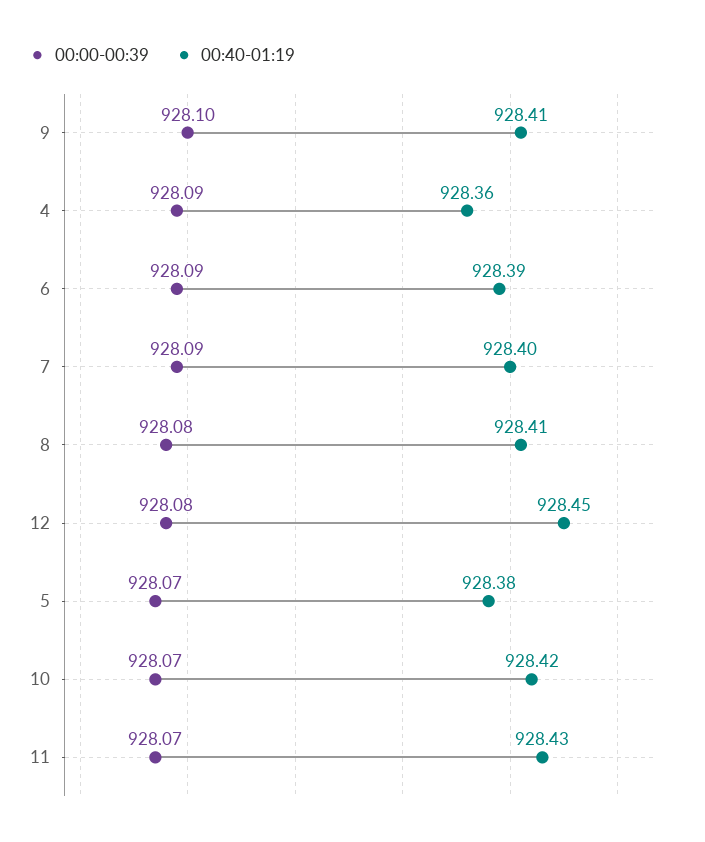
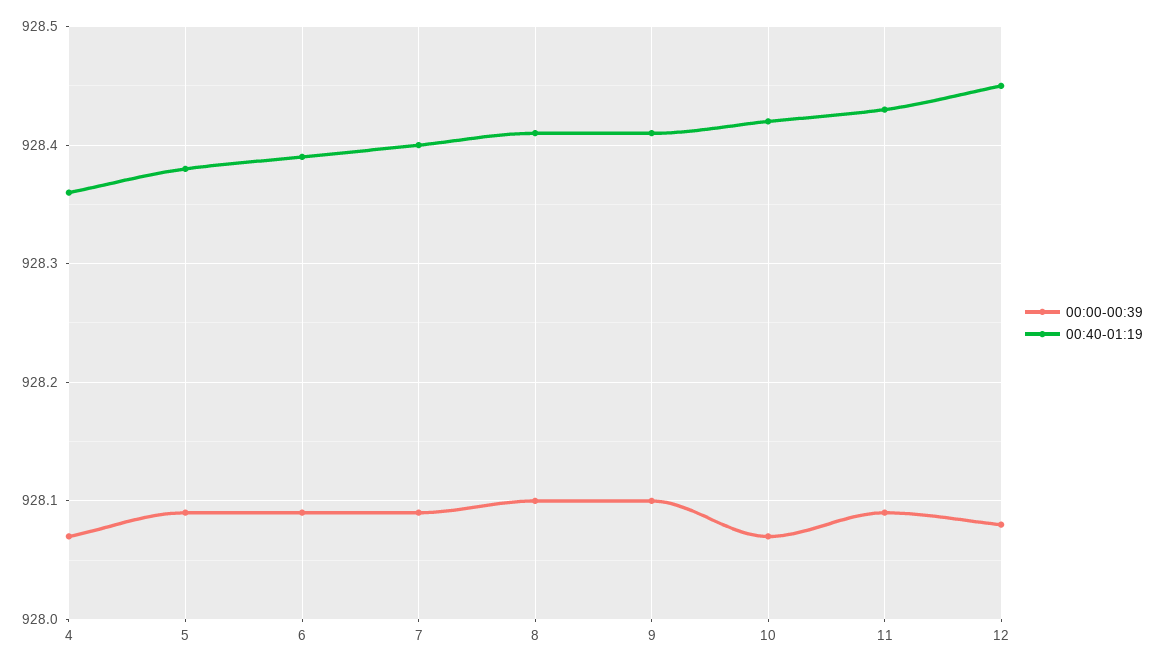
  {
    "00:00-00:39": {
      "9": 928.1,
-     "4": 928.09,
+     "4": 928.07,
      "6": 928.09,
      "7": 928.09,
-     "8": 928.08,
+     "8": 928.1,
      "12": 928.08,
-     "5": 928.07,
+     "5": 928.09,
      "10": 928.07,
-     "11": 928.07
+     "11": 928.09
    },
    "00:40-01:19": {
      "9": 928.41,
      "4": 928.36,
      "6": 928.39,
      "7": 928.4,
      "8": 928.41,
      "12": 928.45,
      "5": 928.38,
      "10": 928.42,
      "11": 928.43
    }
  }

